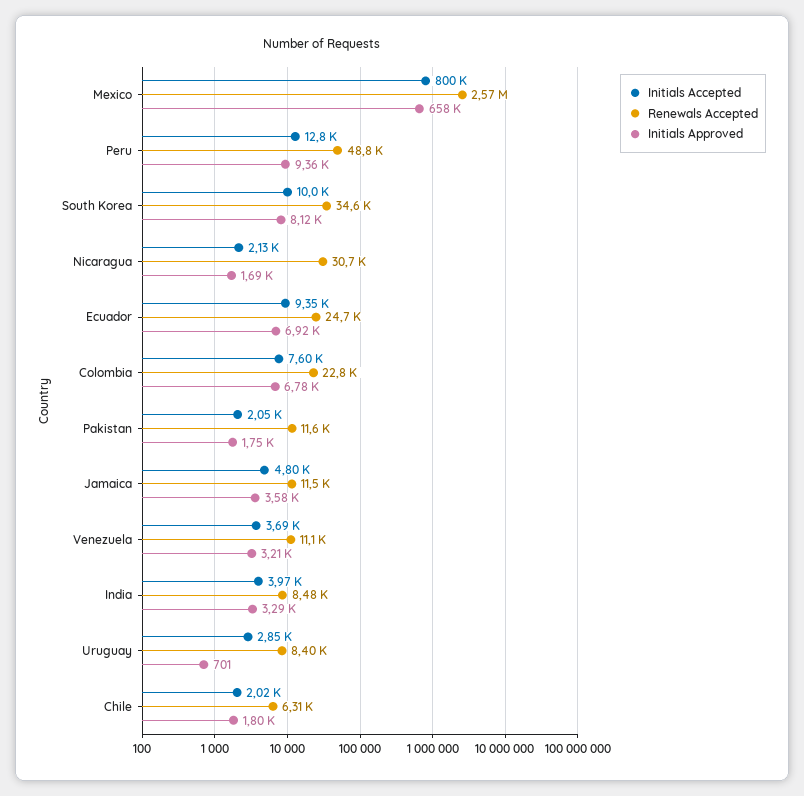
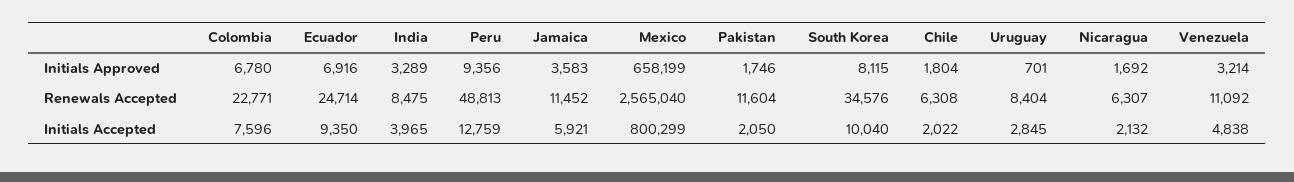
  {
    "Initials Accepted": {
      "Mexico": 800299,
      "Peru": 12759,
      "South Korea": 10040,
      "Nicaragua": 2132,
      "Ecuador": 9350,
      "Colombia": 7596,
      "Pakistan": 2050,
-     "Jamaica": 4800,
+     "Jamaica": 5921,
-     "Venezuela": 3690,
+     "Venezuela": 4838,
      "India": 3965,
      "Uruguay": 2845,
      "Chile": 2022
    },
    "Renewals Accepted": {
      "Mexico": 2565040,
      "Peru": 48813,
      "South Korea": 34576,
-     "Nicaragua": 30700,
+     "Nicaragua": 6307,
      "Ecuador": 24714,
      "Colombia": 22771,
      "Pakistan": 11604,
      "Jamaica": 11452,
      "Venezuela": 11092,
      "India": 8475,
      "Uruguay": 8404,
      "Chile": 6308
    },
    "Initials Approved": {
      "Mexico": 658199,
      "Peru": 9356,
      "South Korea": 8115,
      "Nicaragua": 1692,
      "Ecuador": 6916,
      "Colombia": 6780,
      "Pakistan": 1746,
      "Jamaica": 3583,
      "Venezuela": 3214,
      "India": 3289,
      "Uruguay": 701,
      "Chile": 1804
    }
  }

